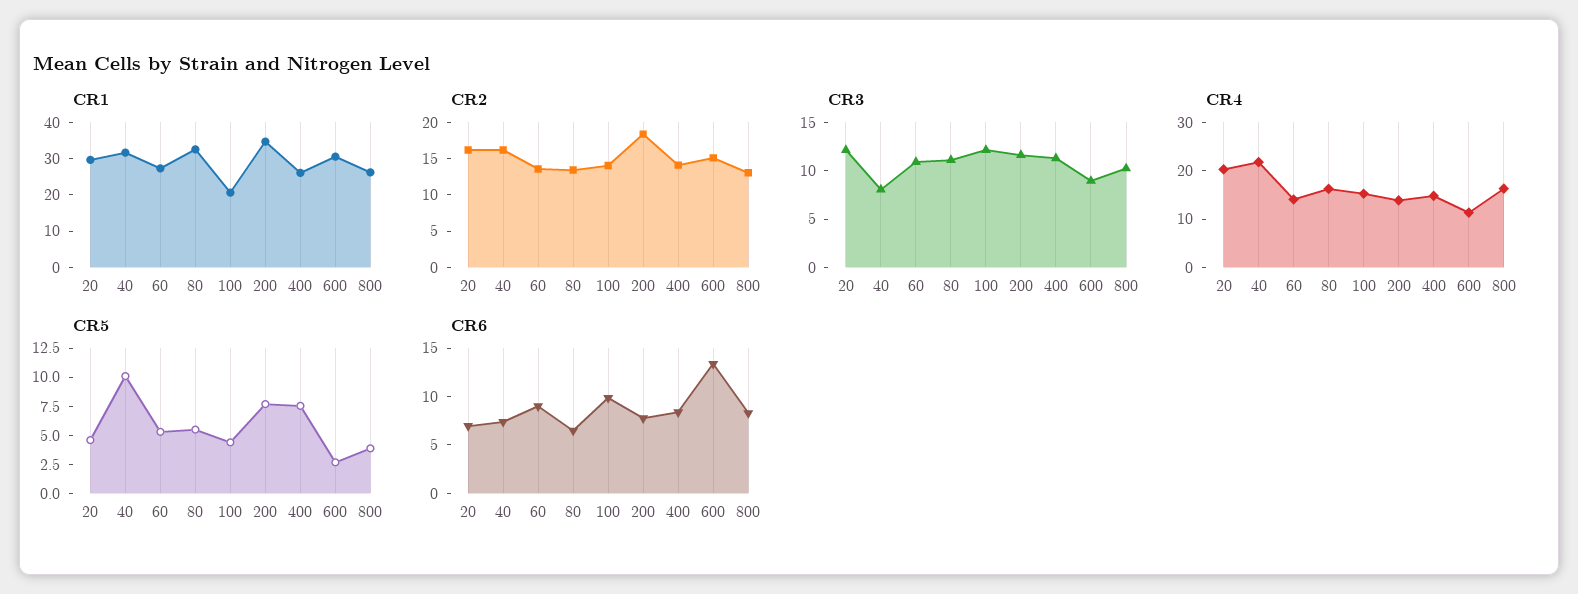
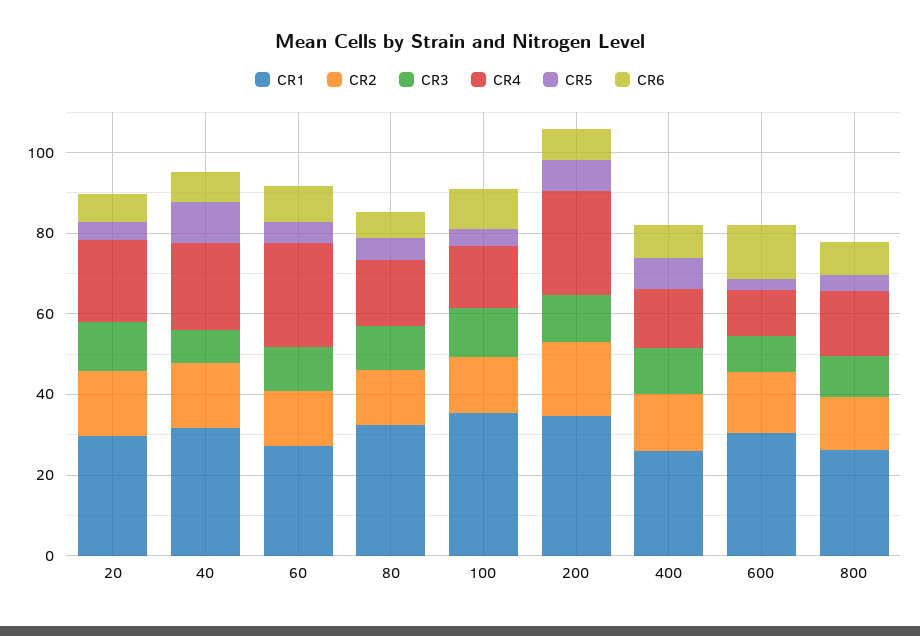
  {
    "CR1": {
      "20": 30,
      "40": 32.5,
      "60": 27.5,
      "80": 32.5,
-     "100": 20,
+     "100": 35,
      "200": 35,
      "400": 25,
      "600": 30,
      "800": 25
    },
    "CR2": {
      "20": 15,
      "40": 15,
      "60": 12.5,
      "80": 12.5,
      "100": 15,
      "200": 17.5,
      "400": 15,
      "600": 15,
      "800": 12.5
    },
    "CR3": {
      "20": 12,
      "40": 8,
      "60": 11,
      "80": 11,
      "100": 12,
      "200": 12,
      "400": 11,
      "600": 9,
      "800": 10
    },
    "CR4": {
      "20": 20,
      "40": 22,
-     "60": 14,
+     "60": 25,
      "80": 16,
      "100": 16,
-     "200": 14,
+     "200": 25,
      "400": 14,
      "600": 12,
      "800": 16
    },
    "CR5": {
      "20": 5,
      "40": 10,
      "60": 5,
      "80": 5,
      "100": 5,
      "200": 7.5,
      "400": 7.5,
      "600": 2.5,
      "800": 5
    },
    "CR6": {
      "20": 7,
      "40": 7,
      "60": 9,
      "80": 6,
      "100": 10,
      "200": 8,
      "400": 8,
      "600": 13,
      "800": 8
    }
  }

